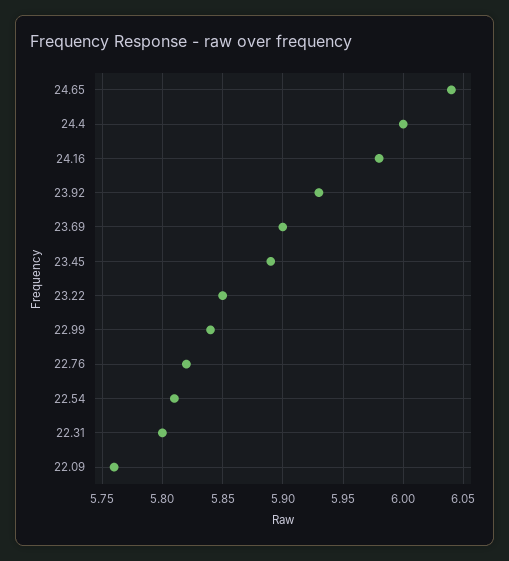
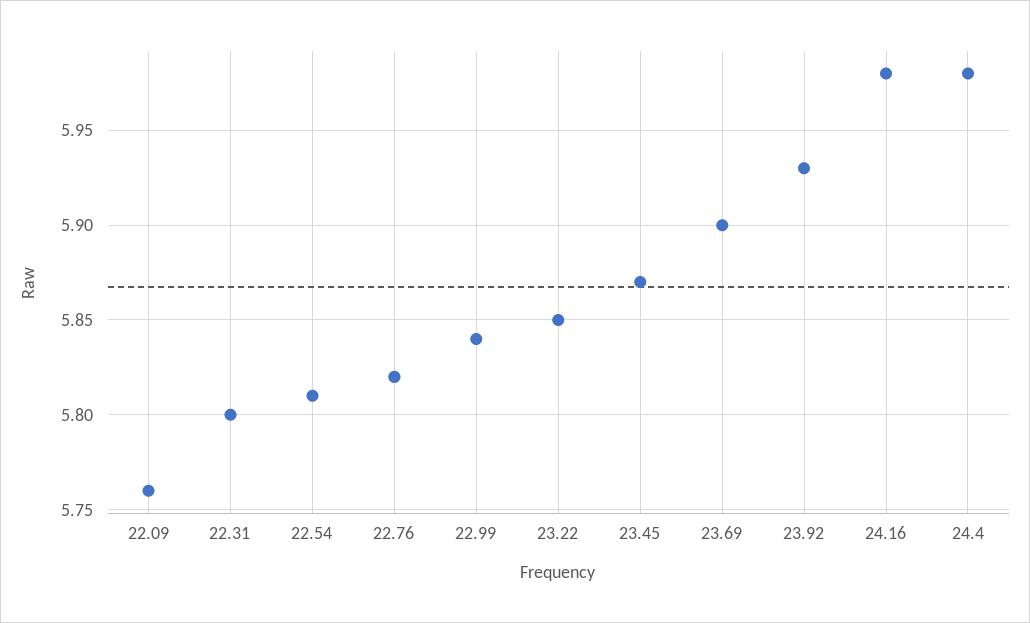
  {
-   "24.65": 6.04,
-   "24.4": 6,
+   "24.4": 5.98,
    "24.16": 5.98,
    "23.92": 5.93,
    "23.69": 5.9,
-   "23.45": 5.89,
+   "23.45": 5.87,
    "23.22": 5.85,
    "22.99": 5.84,
    "22.76": 5.82,
    "22.54": 5.81,
    "22.31": 5.8,
    "22.09": 5.76
  }

